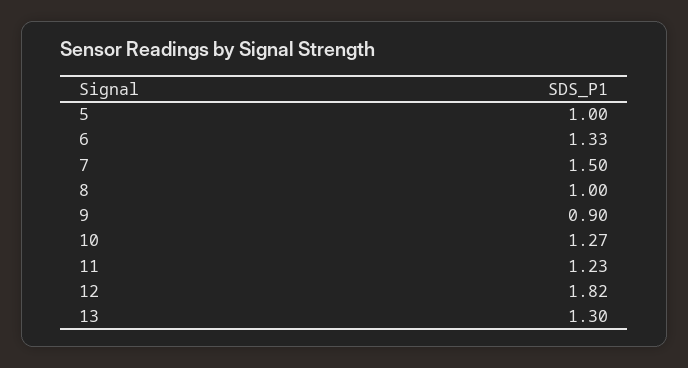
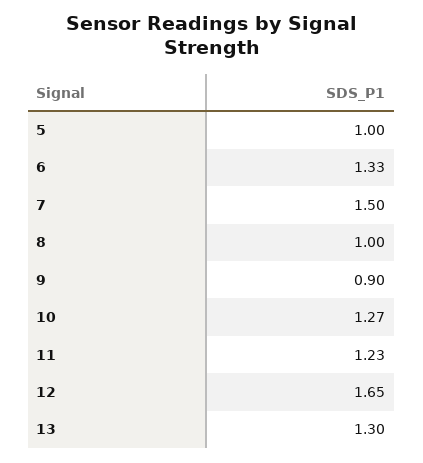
  {
    "5": 1,
    "6": 1.33,
    "7": 1.5,
    "8": 1,
    "9": 0.9,
    "10": 1.27,
    "11": 1.23,
-   "12": 1.82,
+   "12": 1.65,
    "13": 1.3
  }

